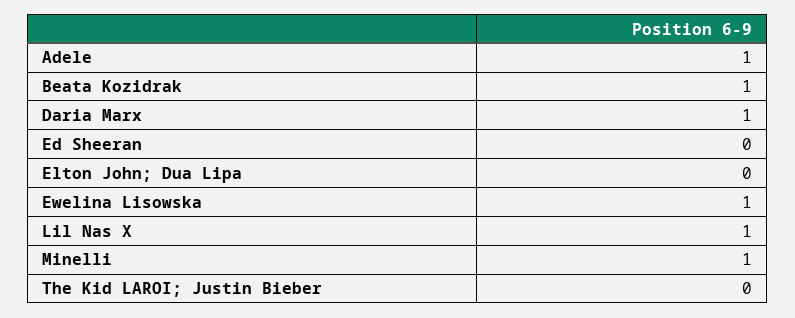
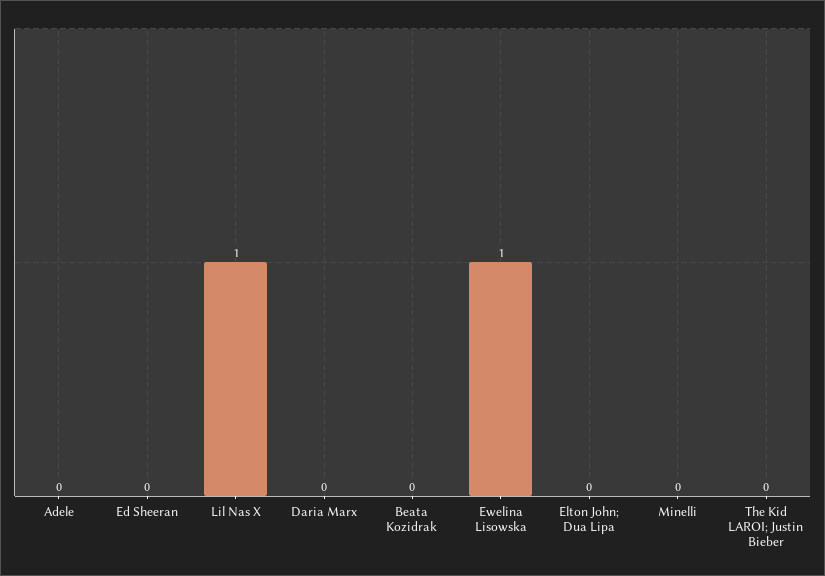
  {
-   "Adele": 1,
+   "Adele": 0,
-   "Beata Kozidrak": 1,
+   "Beata Kozidrak": 0,
-   "Daria Marx": 1,
+   "Daria Marx": 0,
    "Ed Sheeran": 0,
    "Elton John; Dua Lipa": 0,
    "Ewelina Lisowska": 1,
    "Lil Nas X": 1,
-   "Minelli": 1,
+   "Minelli": 0,
    "The Kid LAROI; Justin Bieber": 0
  }

